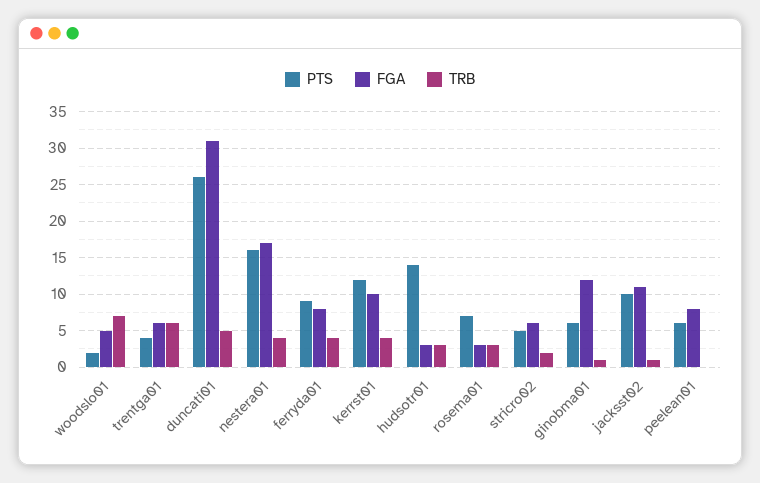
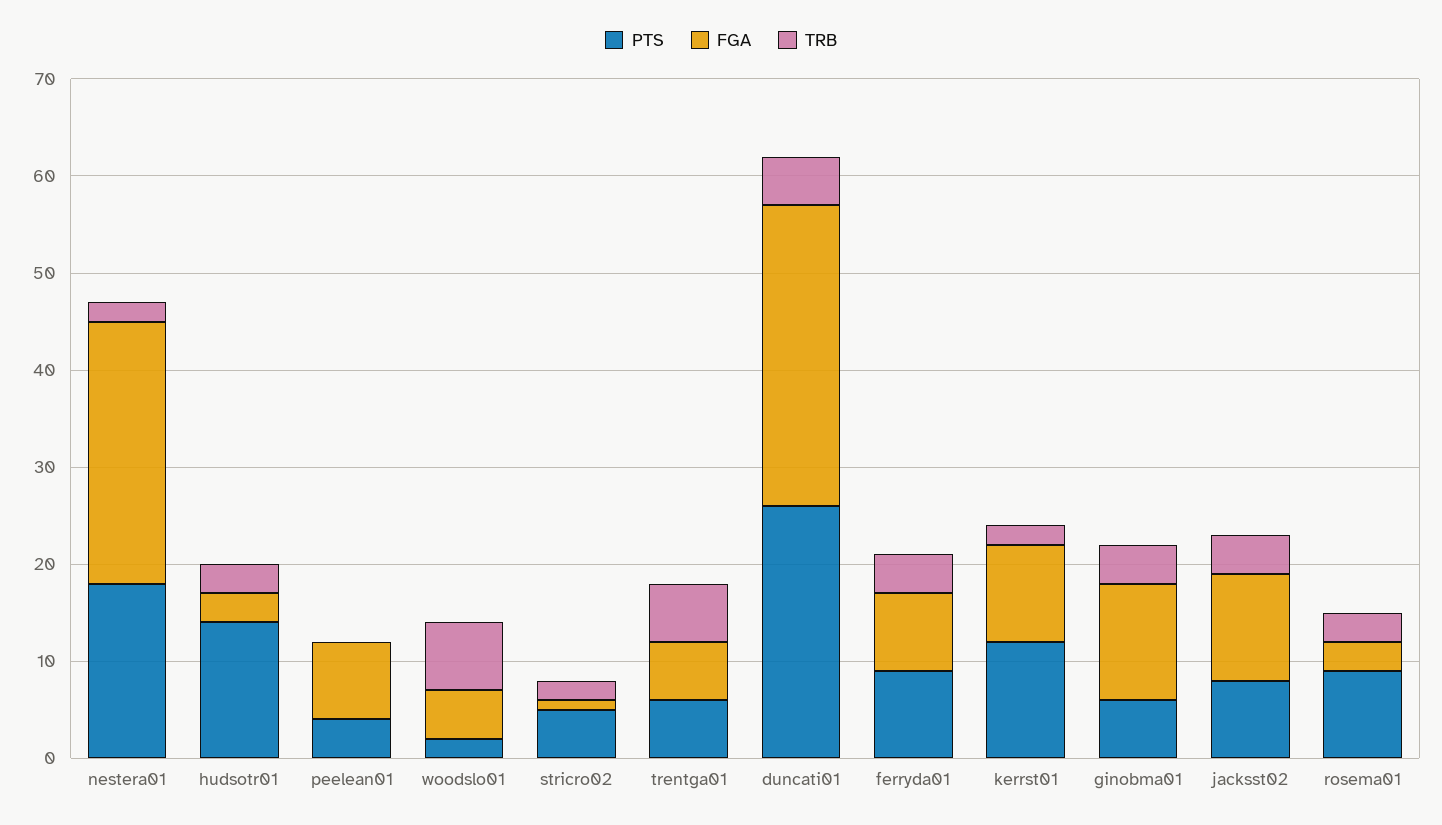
  {
    "PTS": {
      "woodslo01": 2,
-     "trentga01": 4,
+     "trentga01": 6,
      "duncati01": 26,
-     "nestera01": 16,
+     "nestera01": 18,
      "ferryda01": 9,
      "kerrst01": 12,
      "hudsotr01": 14,
-     "rosema01": 7,
+     "rosema01": 9,
      "stricro02": 5,
      "ginobma01": 6,
-     "jacksst02": 10,
+     "jacksst02": 8,
-     "peelean01": 6
+     "peelean01": 4
    },
    "FGA": {
      "woodslo01": 5,
      "trentga01": 6,
      "duncati01": 31,
-     "nestera01": 17,
+     "nestera01": 27,
      "ferryda01": 8,
      "kerrst01": 10,
      "hudsotr01": 3,
      "rosema01": 3,
-     "stricro02": 6,
+     "stricro02": 1,
      "ginobma01": 12,
      "jacksst02": 11,
      "peelean01": 8
    },
    "TRB": {
      "woodslo01": 7,
      "trentga01": 6,
      "duncati01": 5,
-     "nestera01": 4,
+     "nestera01": 2,
      "ferryda01": 4,
-     "kerrst01": 4,
+     "kerrst01": 2,
      "hudsotr01": 3,
      "rosema01": 3,
      "stricro02": 2,
-     "ginobma01": 1,
+     "ginobma01": 4,
-     "jacksst02": 1,
+     "jacksst02": 4,
      "peelean01": 0
    }
  }

